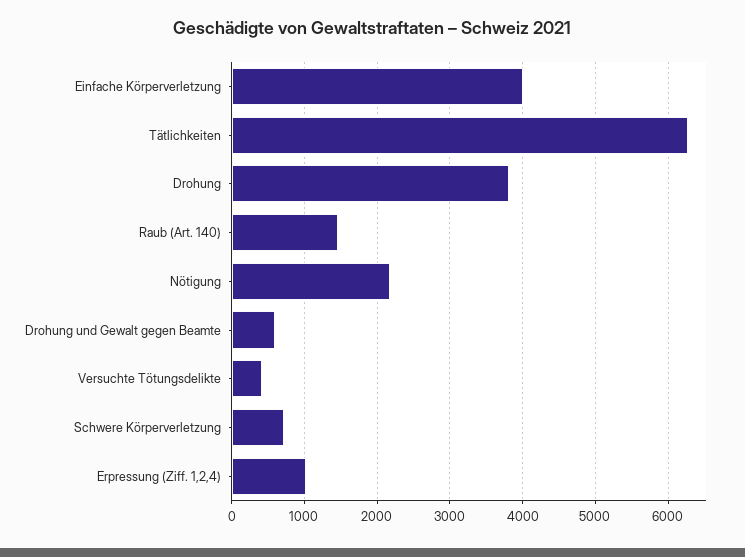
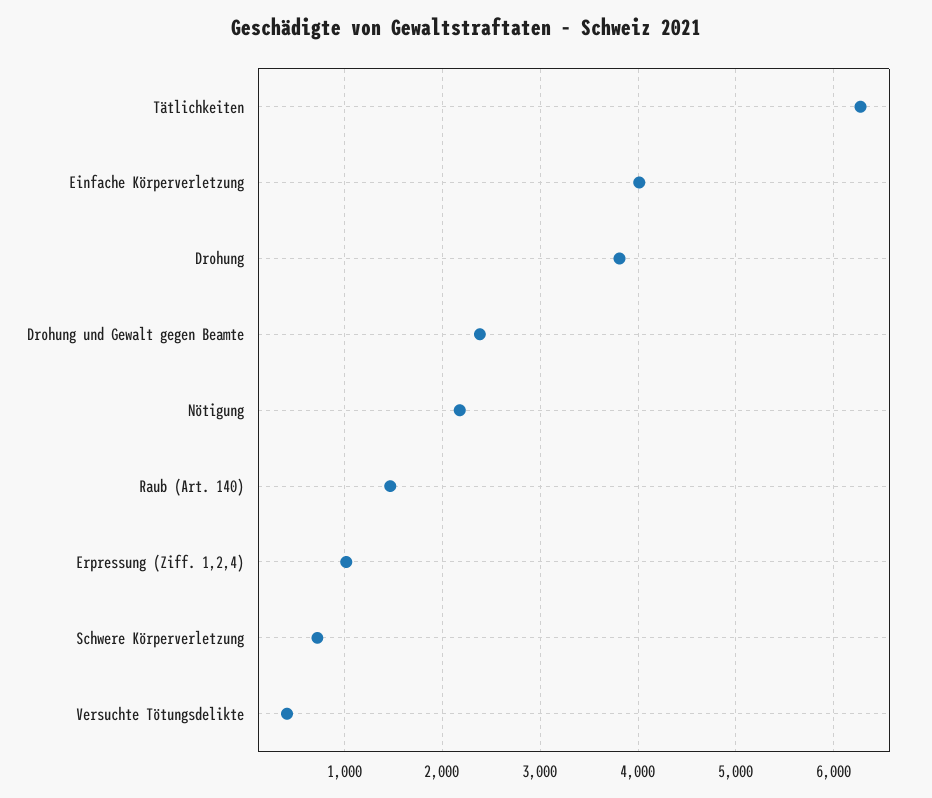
  {
    "Einfache Körperverletzung": 4000,
    "Tätlichkeiten": 6300,
    "Drohung": 3800,
    "Raub (Art. 140)": 1500,
    "Nötigung": 2200,
-   "Drohung und Gewalt gegen Beamte": 600,
+   "Drohung und Gewalt gegen Beamte": 2400,
    "Versuchte Tötungsdelikte": 400,
    "Schwere Körperverletzung": 700,
    "Erpressung (Ziff. 1,2,4)": 1000
  }

